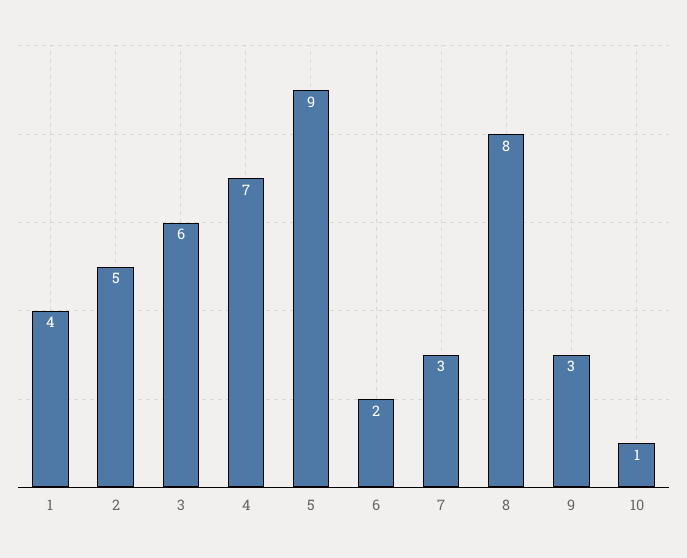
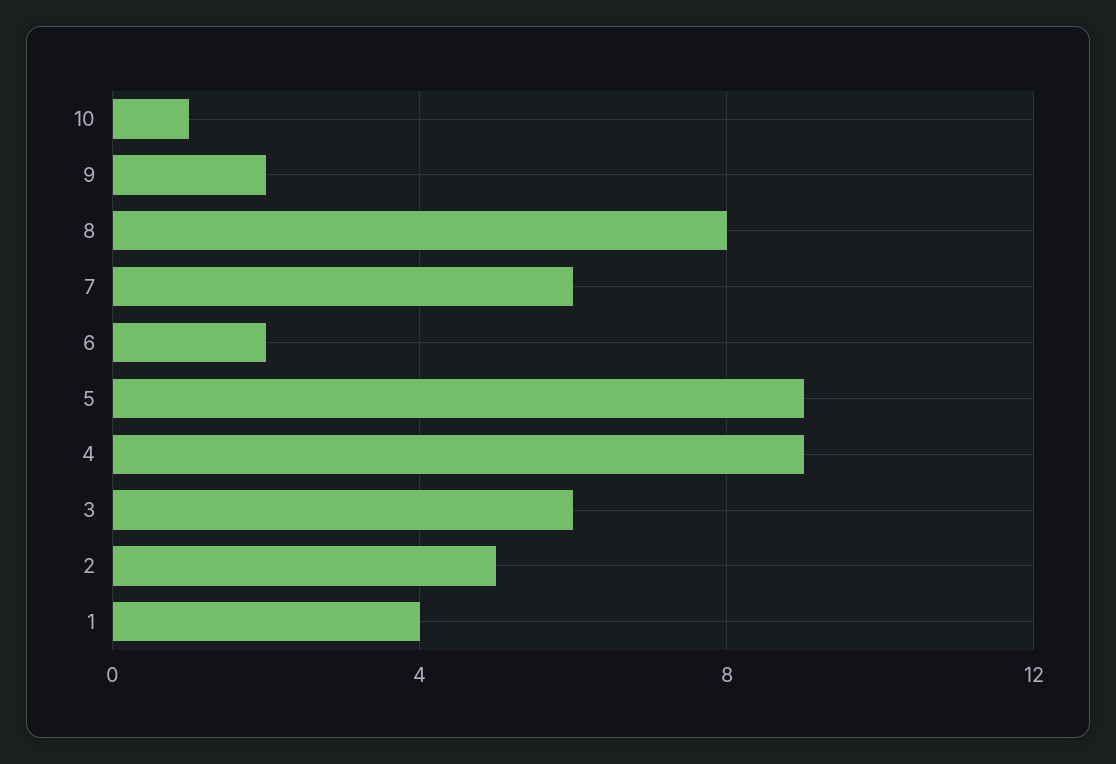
  {
    "1": 4,
    "2": 5,
    "3": 6,
-   "4": 7,
+   "4": 9,
    "5": 9,
    "6": 2,
-   "7": 3,
+   "7": 6,
    "8": 8,
-   "9": 3,
+   "9": 2,
    "10": 1
  }

